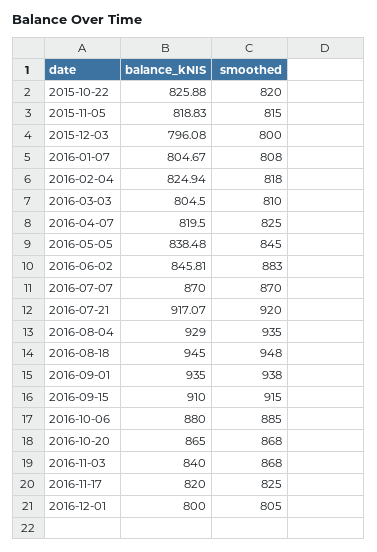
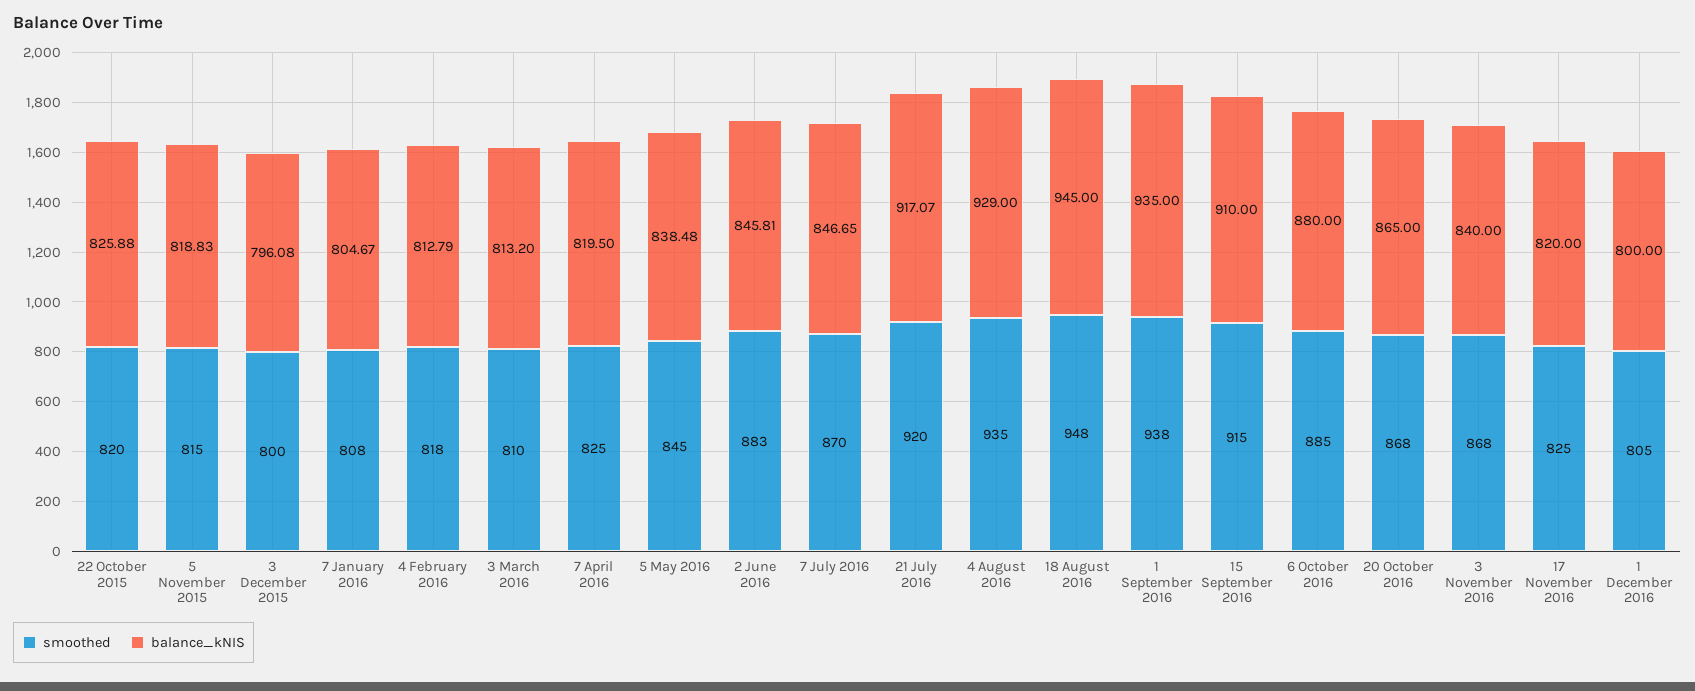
  {
    "balance_kNIS": {
      "2015-10-22": 825.88,
      "2015-11-05": 818.83,
      "2015-12-03": 796.08,
      "2016-01-07": 804.67,
-     "2016-02-04": 824.94,
+     "2016-02-04": 812.79,
-     "2016-03-03": 804.5,
+     "2016-03-03": 813.2,
      "2016-04-07": 819.5,
      "2016-05-05": 838.48,
      "2016-06-02": 845.81,
-     "2016-07-07": 870,
+     "2016-07-07": 846.65,
      "2016-07-21": 917.07,
      "2016-08-04": 929,
      "2016-08-18": 945,
      "2016-09-01": 935,
      "2016-09-15": 910,
      "2016-10-06": 880,
      "2016-10-20": 865,
      "2016-11-03": 840,
      "2016-11-17": 820,
      "2016-12-01": 800
    },
    "smoothed": {
      "2015-10-22": 820,
      "2015-11-05": 815,
      "2015-12-03": 800,
      "2016-01-07": 808,
      "2016-02-04": 818,
      "2016-03-03": 810,
      "2016-04-07": 825,
      "2016-05-05": 845,
      "2016-06-02": 883,
      "2016-07-07": 870,
      "2016-07-21": 920,
      "2016-08-04": 935,
      "2016-08-18": 948,
      "2016-09-01": 938,
      "2016-09-15": 915,
      "2016-10-06": 885,
      "2016-10-20": 868,
      "2016-11-03": 868,
      "2016-11-17": 825,
      "2016-12-01": 805
    }
  }

